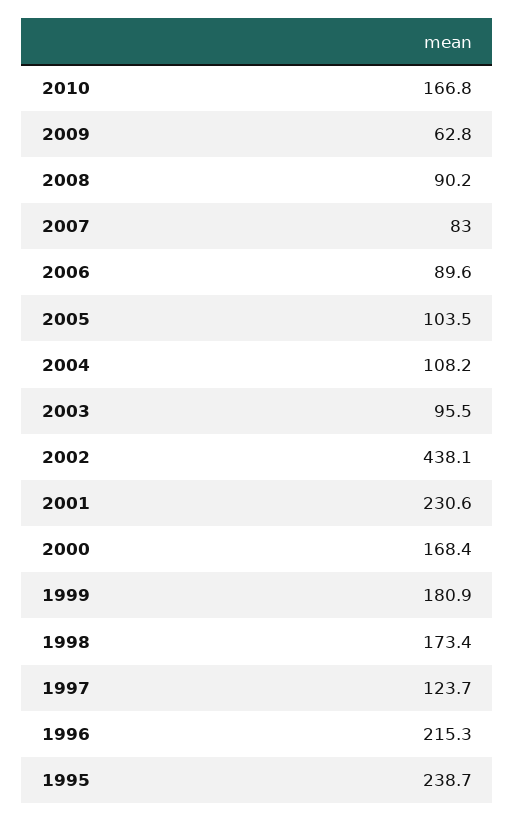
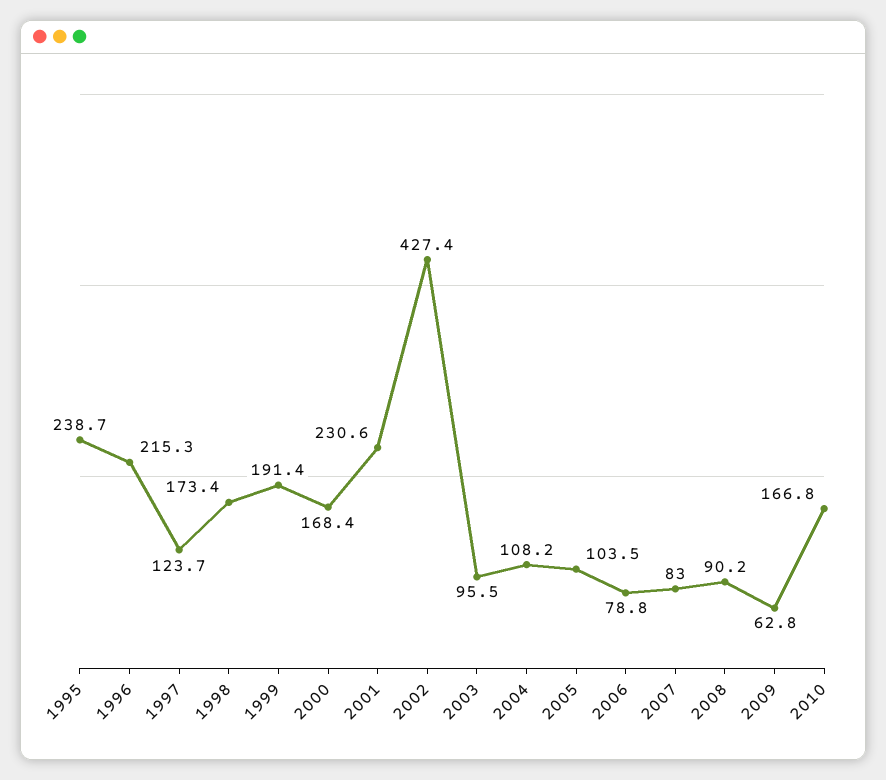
  {
    "2010": 166.8,
    "2009": 62.8,
    "2008": 90.2,
    "2007": 83,
-   "2006": 89.6,
+   "2006": 78.8,
    "2005": 103.5,
    "2004": 108.2,
    "2003": 95.5,
-   "2002": 438.1,
+   "2002": 427.4,
    "2001": 230.6,
    "2000": 168.4,
-   "1999": 180.9,
+   "1999": 191.4,
    "1998": 173.4,
    "1997": 123.7,
    "1996": 215.3,
    "1995": 238.7
  }

